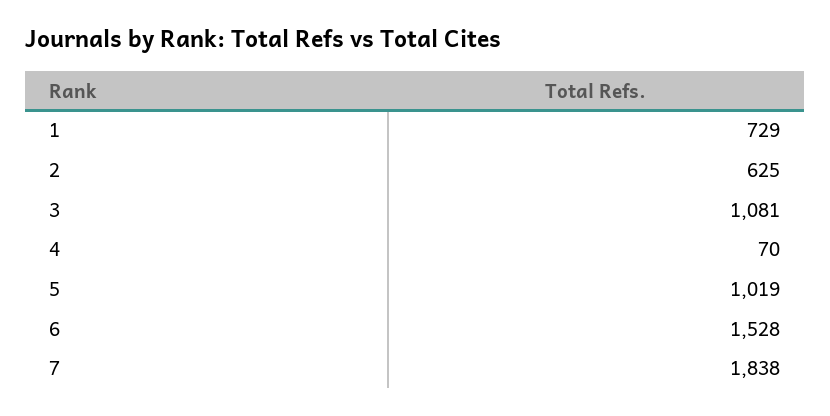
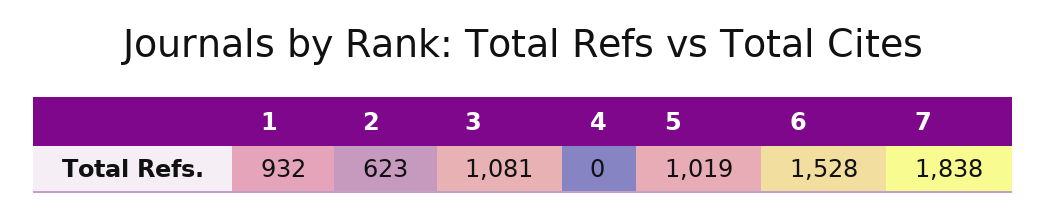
  {
-   "1": 729,
+   "1": 932,
-   "2": 625,
+   "2": 623,
    "3": 1081,
-   "4": 70,
+   "4": 0,
    "5": 1019,
    "6": 1528,
    "7": 1838
  }

